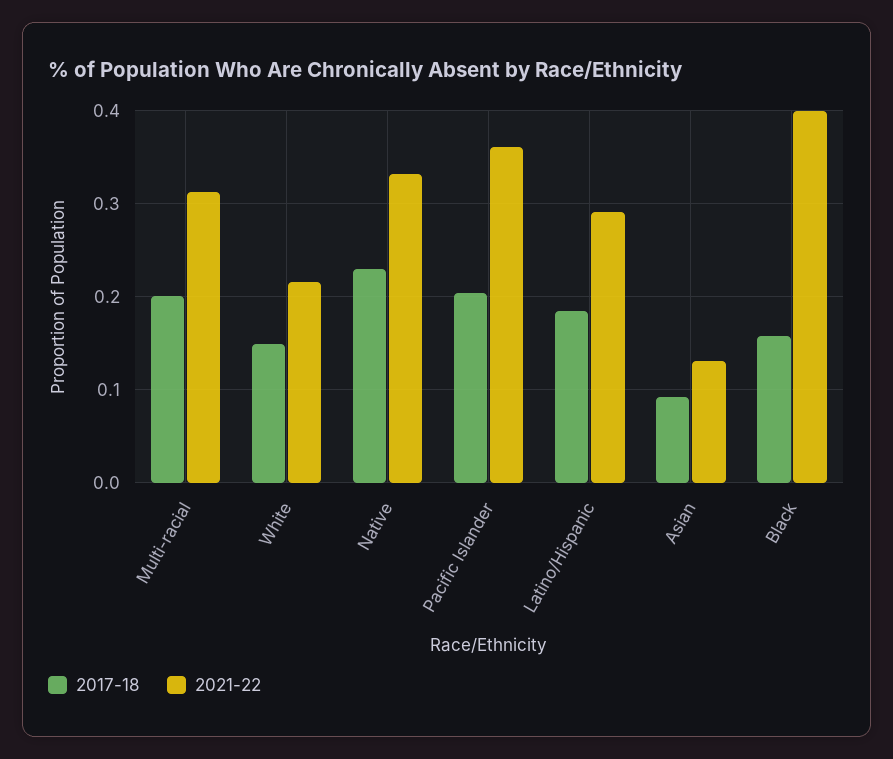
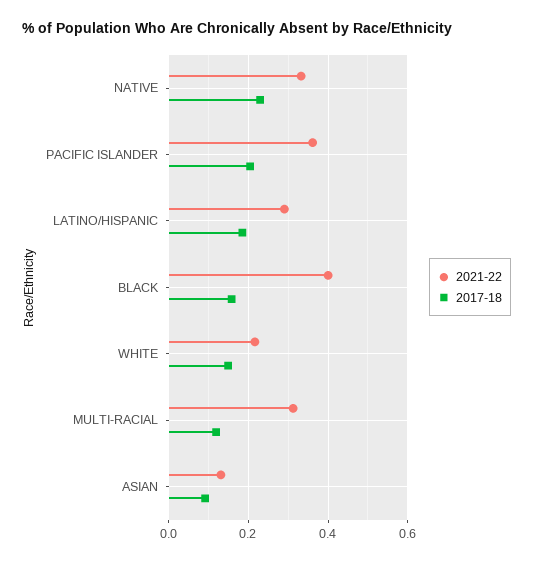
  {
    "2017-18": {
-     "Multi-racial": 0.2,
+     "Multi-racial": 0.12,
      "White": 0.15,
      "Native": 0.23,
      "Pacific Islander": 0.2,
      "Latino/Hispanic": 0.19,
      "Asian": 0.09,
      "Black": 0.16
    },
    "2021-22": {
      "Multi-racial": 0.31,
      "White": 0.22,
      "Native": 0.33,
      "Pacific Islander": 0.36,
      "Latino/Hispanic": 0.29,
      "Asian": 0.13,
      "Black": 0.4
    }
  }

